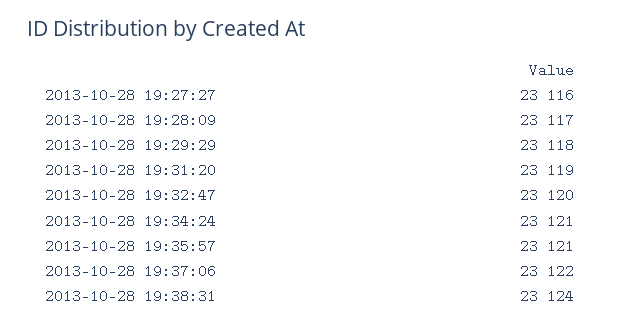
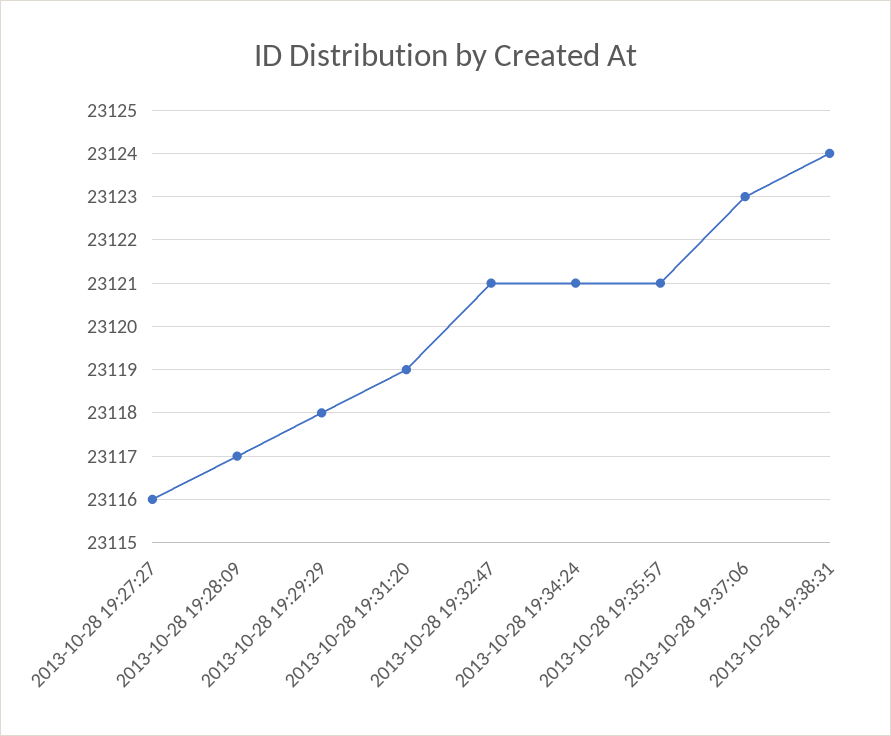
  {
    "2013-10-28 19:27:27": 23116,
    "2013-10-28 19:28:09": 23117,
    "2013-10-28 19:29:29": 23118,
    "2013-10-28 19:31:20": 23119,
-   "2013-10-28 19:32:47": 23120,
+   "2013-10-28 19:32:47": 23121,
    "2013-10-28 19:34:24": 23121,
    "2013-10-28 19:35:57": 23121,
-   "2013-10-28 19:37:06": 23122,
+   "2013-10-28 19:37:06": 23123,
    "2013-10-28 19:38:31": 23124
  }

